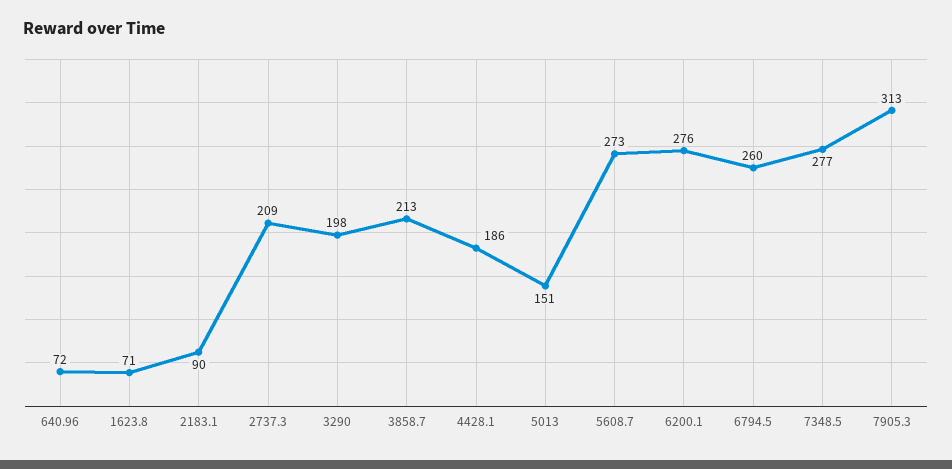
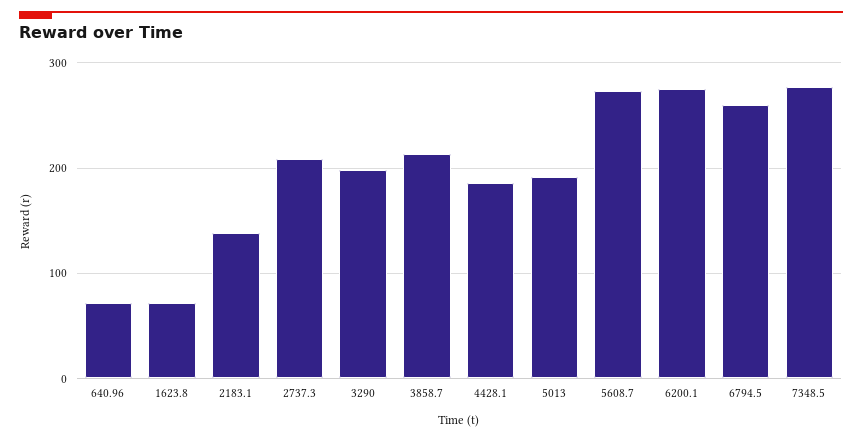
  {
    "640.96": 72,
    "1623.8": 71,
-   "2183.1": 90,
+   "2183.1": 140,
    "2737.3": 209,
    "3290": 198,
    "3858.7": 213,
    "4428.1": 186,
-   "5013": 151,
+   "5013": 190,
    "5608.7": 273,
    "6200.1": 276,
    "6794.5": 260,
-   "7348.5": 277,
+   "7348.5": 277
-   "7905.3": 313
  }

